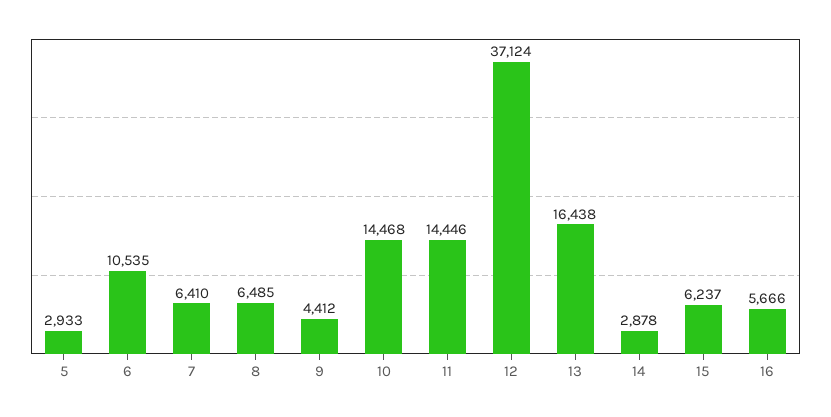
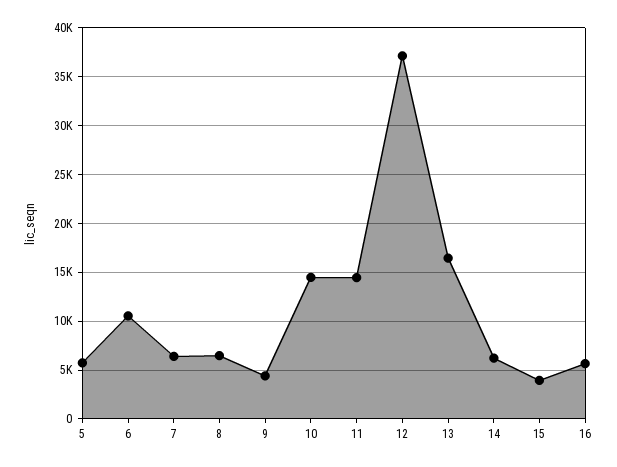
  {
-   "5": 2933,
+   "5": 6000,
    "6": 10535,
    "7": 6410,
    "8": 6485,
    "9": 4412,
    "10": 14468,
    "11": 14446,
    "12": 37124,
    "13": 16438,
-   "14": 2878,
+   "14": 6000,
-   "15": 6237,
+   "15": 4000,
    "16": 5666
  }

